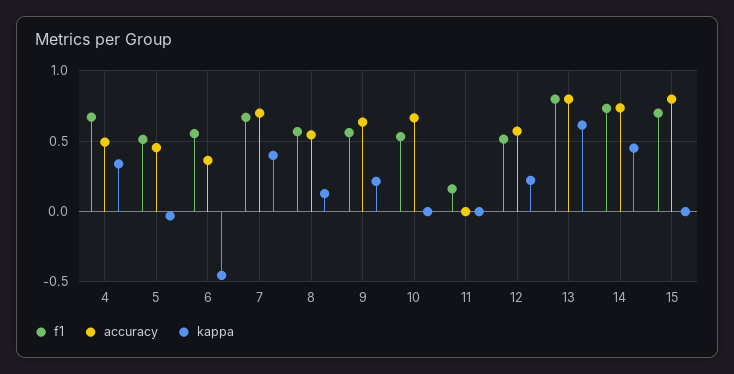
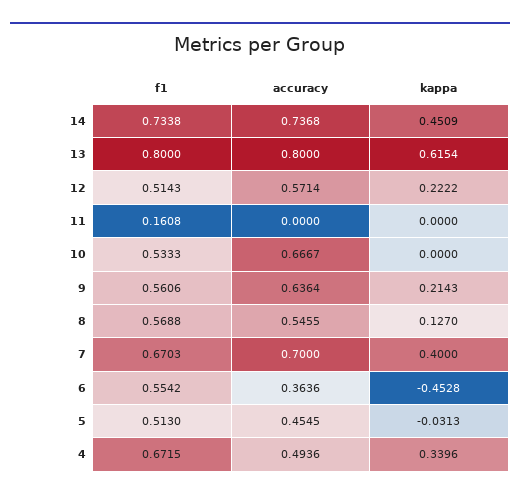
  {
    "f1": {
      "4": 0.6715,
      "5": 0.513,
      "6": 0.5542,
      "7": 0.6703,
      "8": 0.5688,
      "9": 0.5606,
      "10": 0.5333,
      "11": 0.1608,
      "12": 0.5143,
      "13": 0.8,
-     "14": 0.7338,
+     "14": 0.7338
-     "15": 0.7
    },
    "accuracy": {
      "4": 0.4936,
      "5": 0.4545,
      "6": 0.3636,
      "7": 0.7,
      "8": 0.5455,
      "9": 0.6364,
      "10": 0.6667,
      "11": 0,
      "12": 0.5714,
      "13": 0.8,
-     "14": 0.7368,
+     "14": 0.7368
-     "15": 0.8
    },
    "kappa": {
      "4": 0.3396,
      "5": -0.0313,
      "6": -0.4528,
      "7": 0.4,
      "8": 0.127,
      "9": 0.2143,
      "10": 0,
      "11": 0,
      "12": 0.2222,
      "13": 0.6154,
-     "14": 0.4509,
+     "14": 0.4509
-     "15": 0
    }
  }

